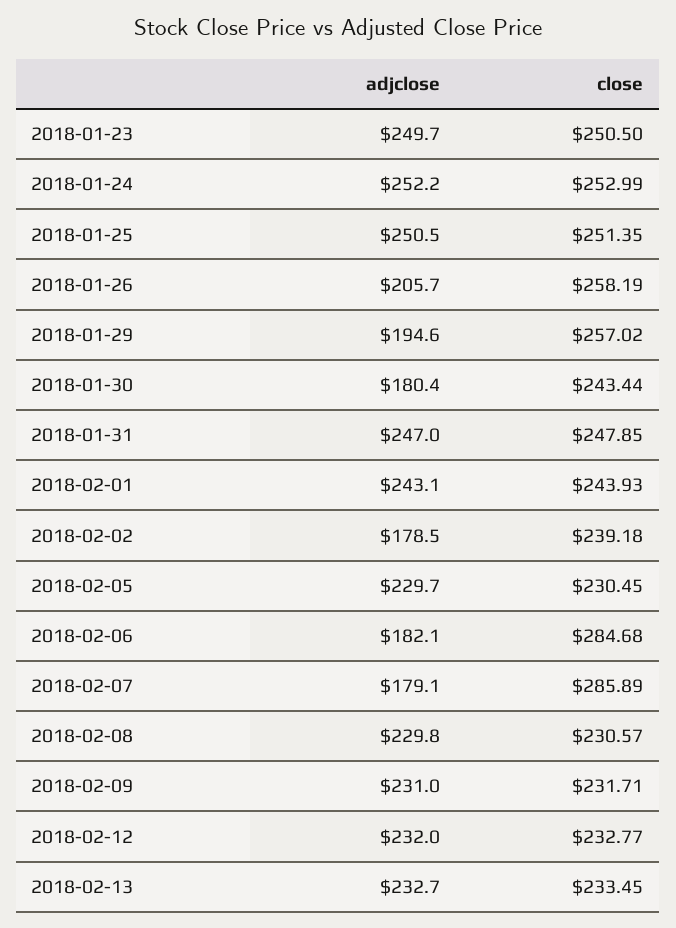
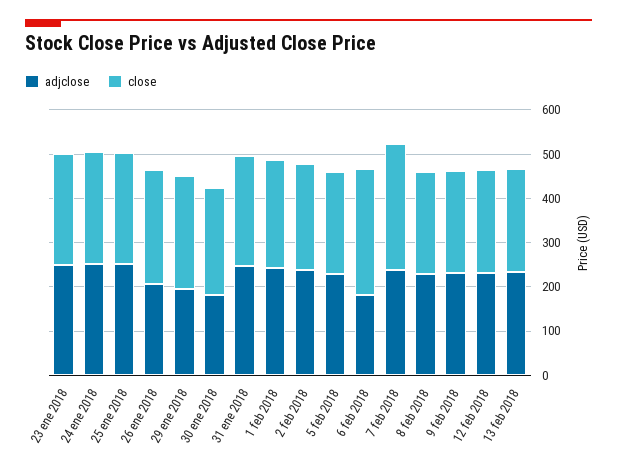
  {
    "adjclose": {
      "2018-01-23": 249.7,
      "2018-01-24": 252.2,
      "2018-01-25": 250.5,
      "2018-01-26": 205.7,
      "2018-01-29": 194.6,
      "2018-01-30": 180.4,
      "2018-01-31": 247,
      "2018-02-01": 243.1,
-     "2018-02-02": 178.5,
+     "2018-02-02": 240,
      "2018-02-05": 229.7,
      "2018-02-06": 182.1,
-     "2018-02-07": 179.1,
+     "2018-02-07": 240,
      "2018-02-08": 229.8,
      "2018-02-09": 231,
      "2018-02-12": 232,
      "2018-02-13": 232.7
    },
    "close": {
      "2018-01-23": 250.5,
      "2018-01-24": 252.99,
      "2018-01-25": 251.35,
      "2018-01-26": 258.19,
      "2018-01-29": 257.02,
      "2018-01-30": 243.44,
      "2018-01-31": 247.85,
      "2018-02-01": 243.93,
      "2018-02-02": 239.18,
      "2018-02-05": 230.45,
      "2018-02-06": 284.68,
      "2018-02-07": 285.89,
      "2018-02-08": 230.57,
      "2018-02-09": 231.71,
      "2018-02-12": 232.77,
      "2018-02-13": 233.45
    }
  }

